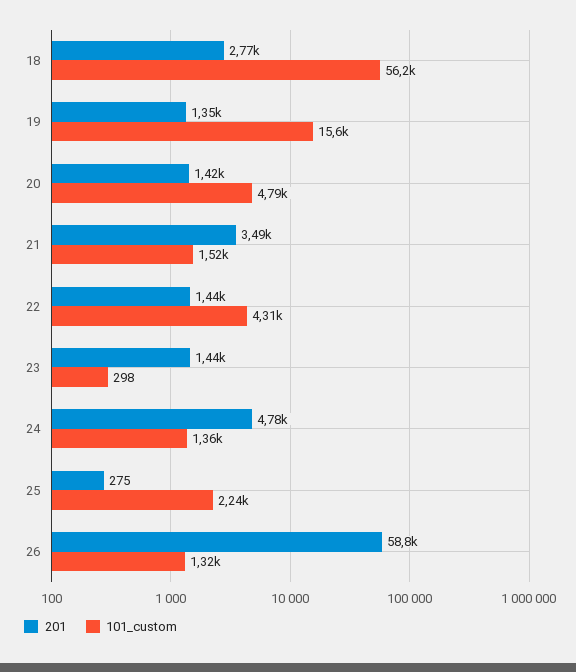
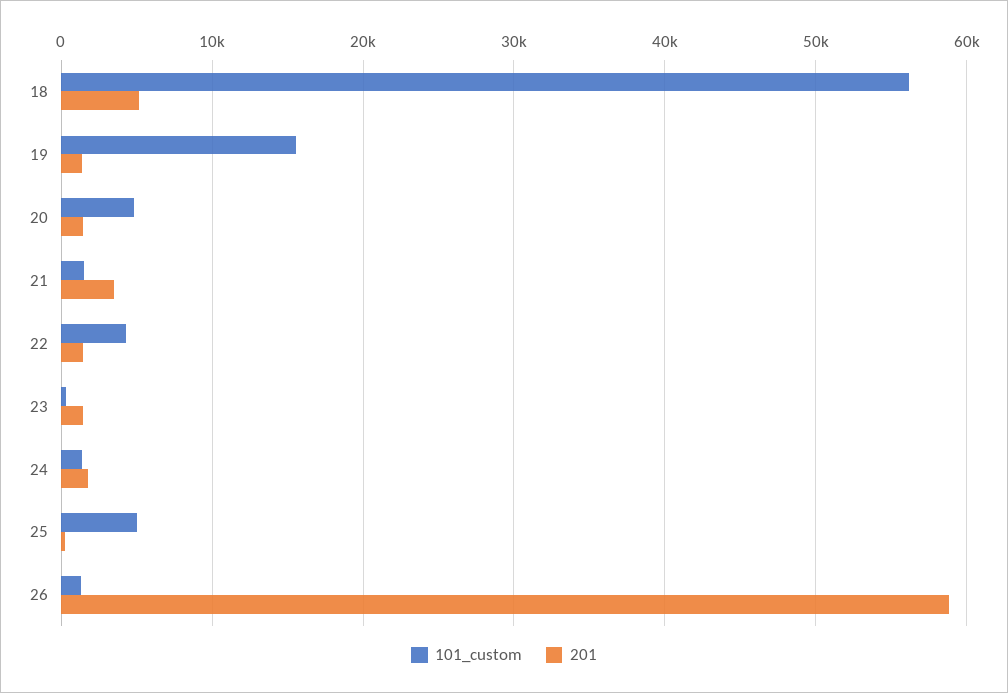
  {
    "201": {
-     "18": 2770,
+     "18": 5000,
      "19": 1350,
      "20": 1420,
      "21": 3490,
      "22": 1440,
      "23": 1440,
-     "24": 4780,
+     "24": 2000,
      "25": 275,
      "26": 58800
    },
    "101_custom": {
      "18": 56200,
      "19": 15600,
      "20": 4790,
      "21": 1520,
      "22": 4310,
      "23": 298,
      "24": 1360,
-     "25": 2240,
+     "25": 5000,
      "26": 1320
    }
  }

